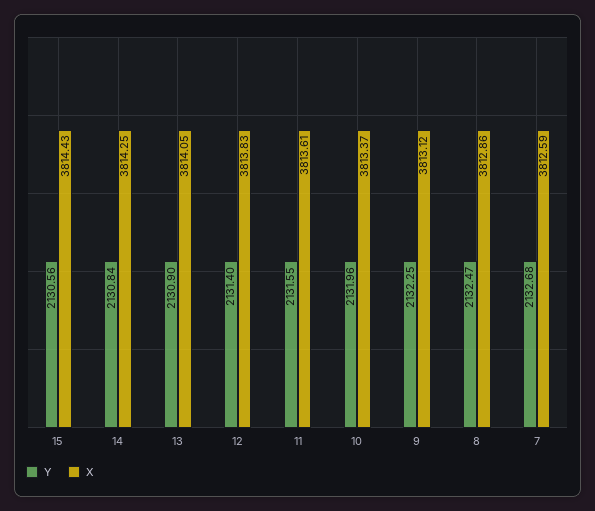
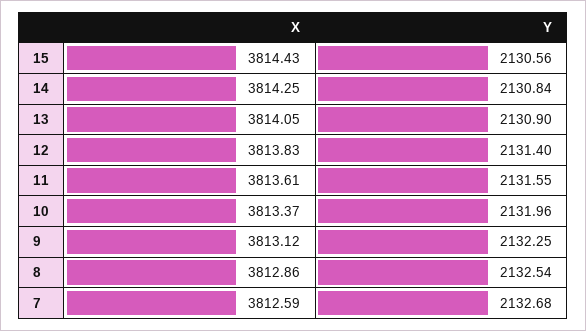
  {
    "Y": {
      "15": 2130.56,
      "14": 2130.84,
      "13": 2130.9,
      "12": 2131.4,
      "11": 2131.55,
      "10": 2131.96,
      "9": 2132.25,
-     "8": 2132.47,
+     "8": 2132.54,
      "7": 2132.68
    },
    "X": {
      "15": 3814.43,
      "14": 3814.25,
      "13": 3814.05,
      "12": 3813.83,
      "11": 3813.61,
      "10": 3813.37,
      "9": 3813.12,
      "8": 3812.86,
      "7": 3812.59
    }
  }

